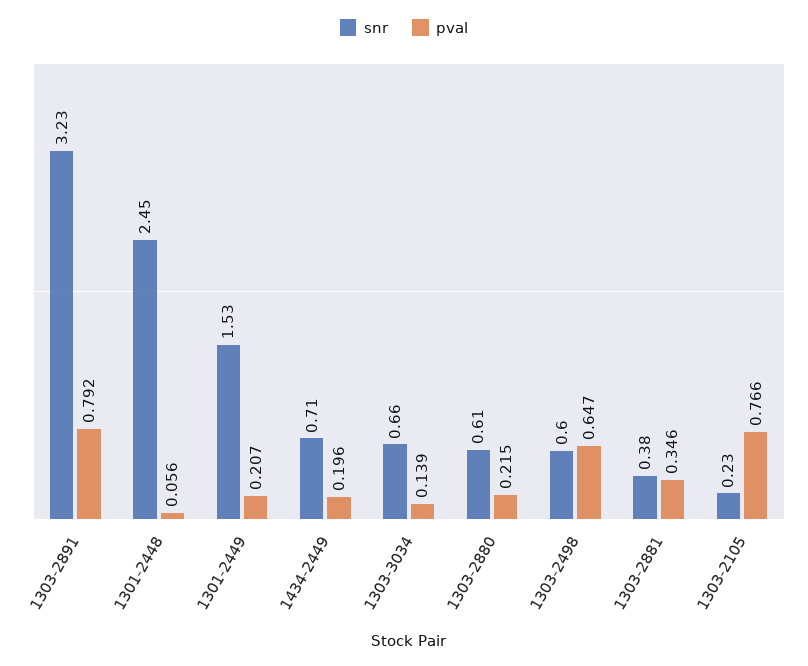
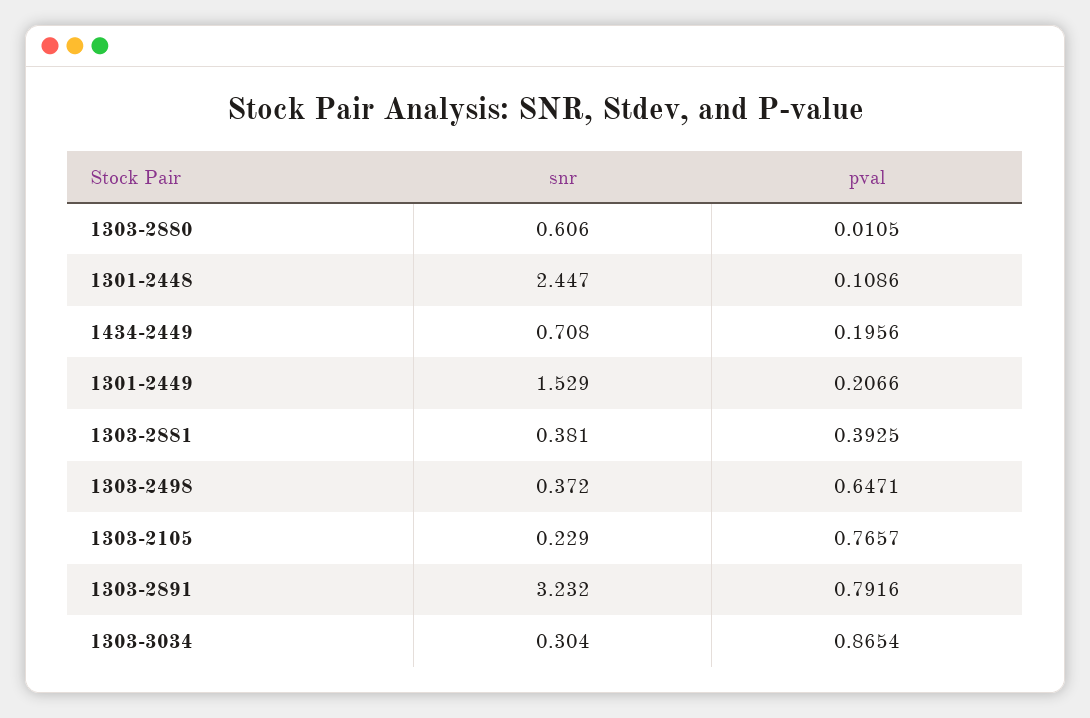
  {
    "snr": {
      "1303-2891": 3.232,
      "1301-2448": 2.447,
      "1301-2449": 1.529,
      "1434-2449": 0.708,
-     "1303-3034": 0.66,
+     "1303-3034": 0.304,
      "1303-2880": 0.606,
-     "1303-2498": 0.6,
+     "1303-2498": 0.372,
      "1303-2881": 0.381,
      "1303-2105": 0.229
    },
    "pval": {
      "1303-2891": 0.7916,
-     "1301-2448": 0.056,
+     "1301-2448": 0.1086,
      "1301-2449": 0.2066,
      "1434-2449": 0.1956,
-     "1303-3034": 0.139,
+     "1303-3034": 0.8654,
-     "1303-2880": 0.215,
+     "1303-2880": 0.0105,
      "1303-2498": 0.6471,
-     "1303-2881": 0.346,
+     "1303-2881": 0.3925,
      "1303-2105": 0.7657
    }
  }

